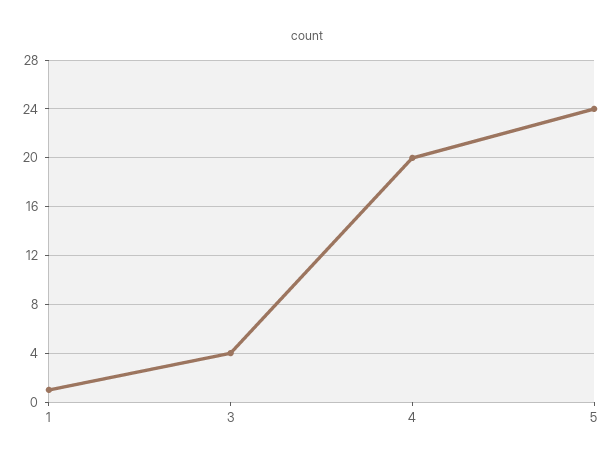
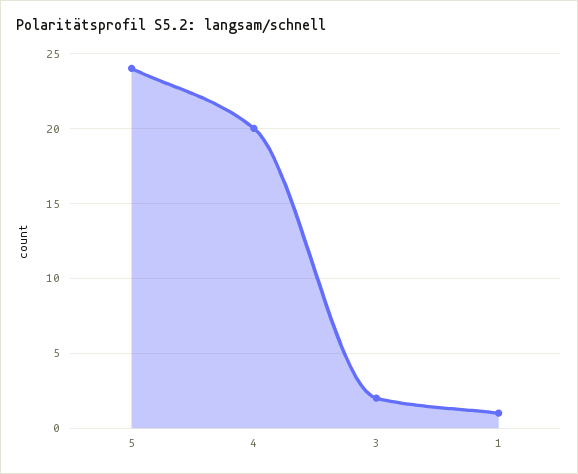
  {
    "1": 1,
-   "3": 4,
+   "3": 2,
    "4": 20,
    "5": 24
  }

